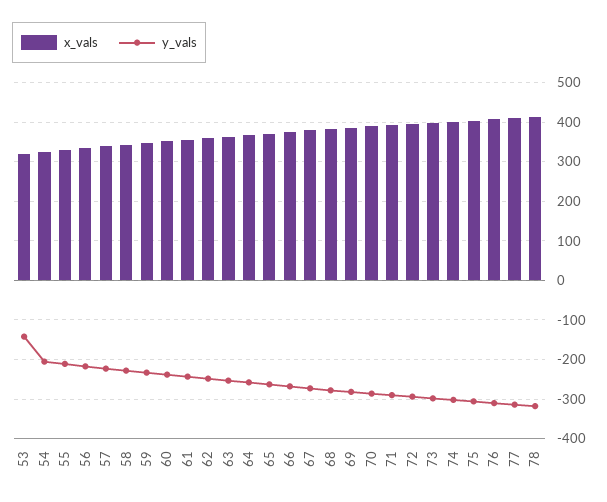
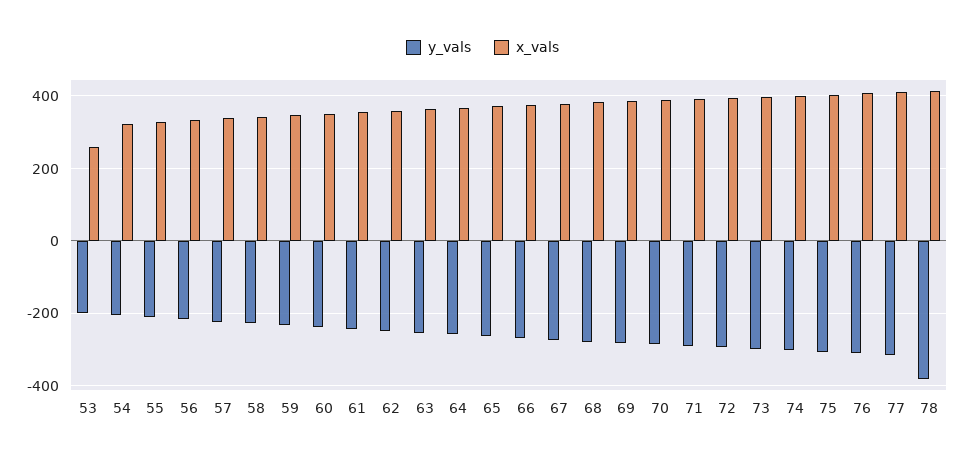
  {
    "x_vals": {
-     "53": 320,
+     "53": 260,
      "54": 320,
      "55": 320,
      "56": 340,
      "57": 340,
      "58": 340,
      "59": 340,
      "60": 360,
      "61": 360,
      "62": 360,
      "63": 360,
      "64": 360,
      "65": 380,
      "66": 380,
      "67": 380,
      "68": 380,
      "69": 380,
      "70": 380,
      "71": 400,
      "72": 400,
      "73": 400,
      "74": 400,
      "75": 400,
      "76": 400,
      "77": 420,
      "78": 420
    },
    "y_vals": {
-     "53": -140,
+     "53": -200,
      "54": -200,
      "55": -220,
      "56": -220,
      "57": -220,
      "58": -220,
      "59": -240,
      "60": -240,
      "61": -240,
      "62": -240,
      "63": -260,
      "64": -260,
      "65": -260,
      "66": -260,
      "67": -280,
      "68": -280,
      "69": -280,
      "70": -280,
      "71": -300,
      "72": -300,
      "73": -300,
      "74": -300,
      "75": -300,
      "76": -320,
      "77": -320,
-     "78": -320
+     "78": -380
    }
  }

